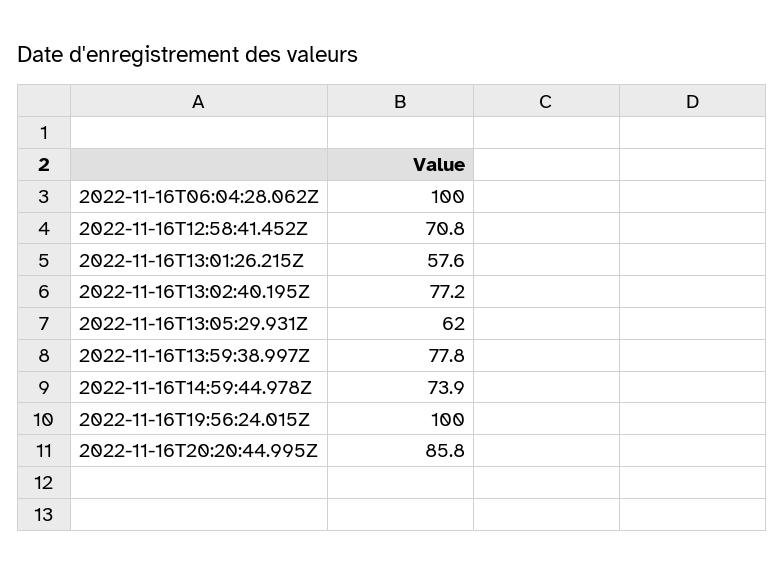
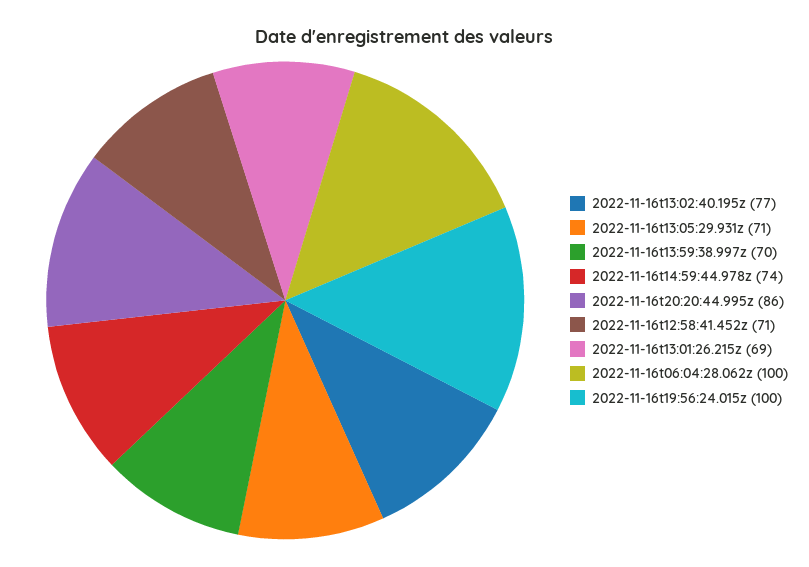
  {
    "2022-11-16T06:04:28.062Z": 100,
    "2022-11-16T12:58:41.452Z": 70.8,
-   "2022-11-16T13:01:26.215Z": 57.6,
+   "2022-11-16T13:01:26.215Z": 69,
    "2022-11-16T13:02:40.195Z": 77.2,
-   "2022-11-16T13:05:29.931Z": 62,
+   "2022-11-16T13:05:29.931Z": 71,
-   "2022-11-16T13:59:38.997Z": 77.8,
+   "2022-11-16T13:59:38.997Z": 70,
    "2022-11-16T14:59:44.978Z": 73.9,
    "2022-11-16T19:56:24.015Z": 100,
    "2022-11-16T20:20:44.995Z": 85.8
  }

